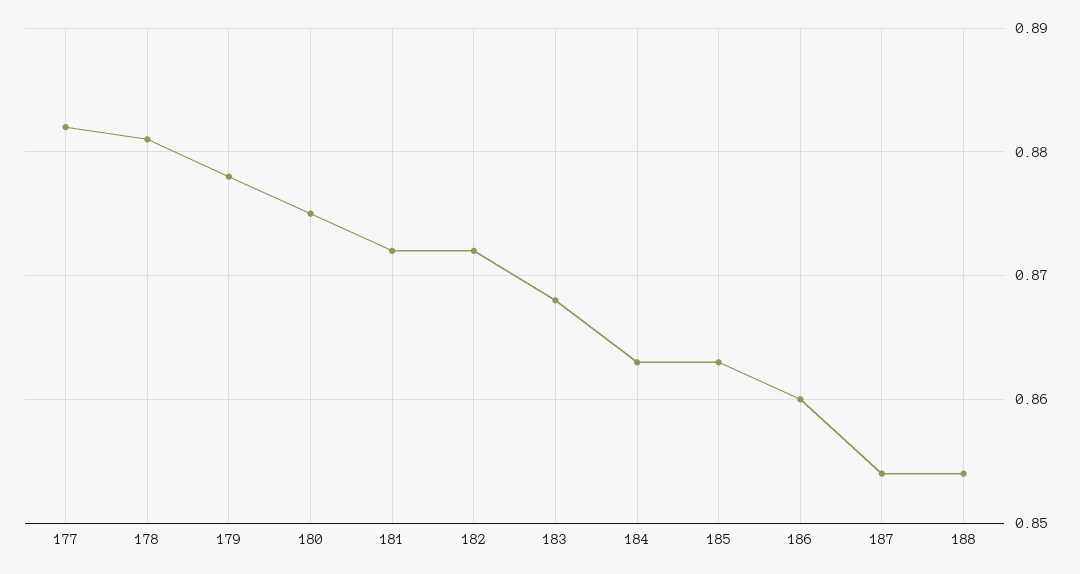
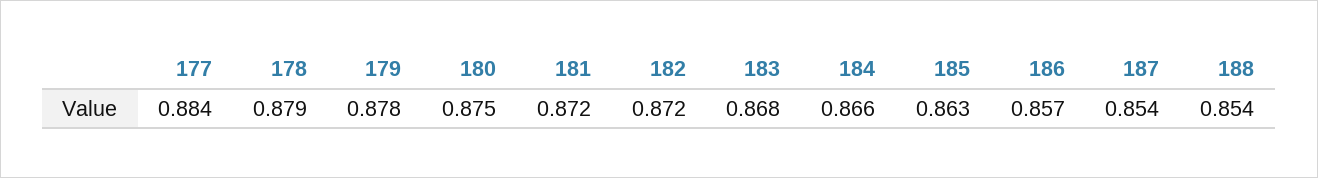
  {
-   "177": 0.882,
+   "177": 0.884,
-   "178": 0.881,
+   "178": 0.879,
    "179": 0.878,
    "180": 0.875,
    "181": 0.872,
    "182": 0.872,
    "183": 0.868,
-   "184": 0.863,
+   "184": 0.866,
    "185": 0.863,
-   "186": 0.86,
+   "186": 0.857,
    "187": 0.854,
    "188": 0.854
  }

